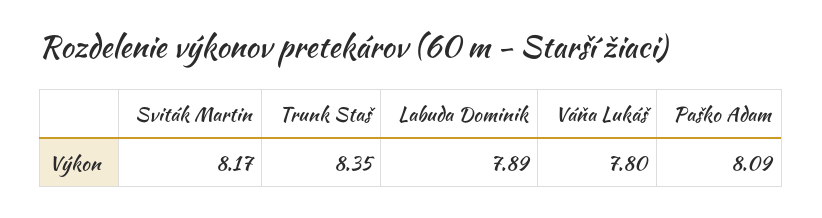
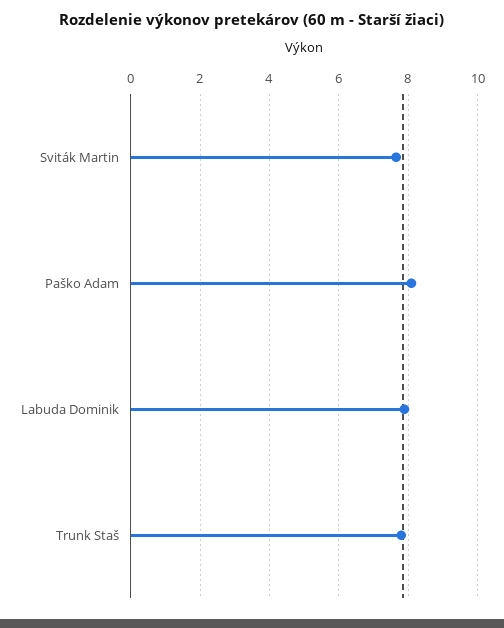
  {
-   "Sviták Martin": 8.17,
+   "Sviták Martin": 7.6,
-   "Trunk Staš": 8.35,
+   "Trunk Staš": 7.8,
    "Labuda Dominik": 7.89,
-   "Váňa Lukáš": 7.8,
    "Paško Adam": 8.09
  }

